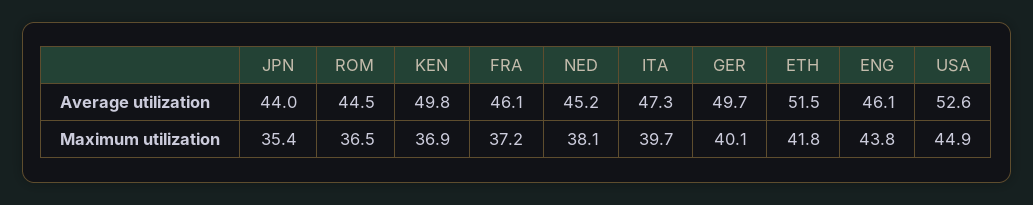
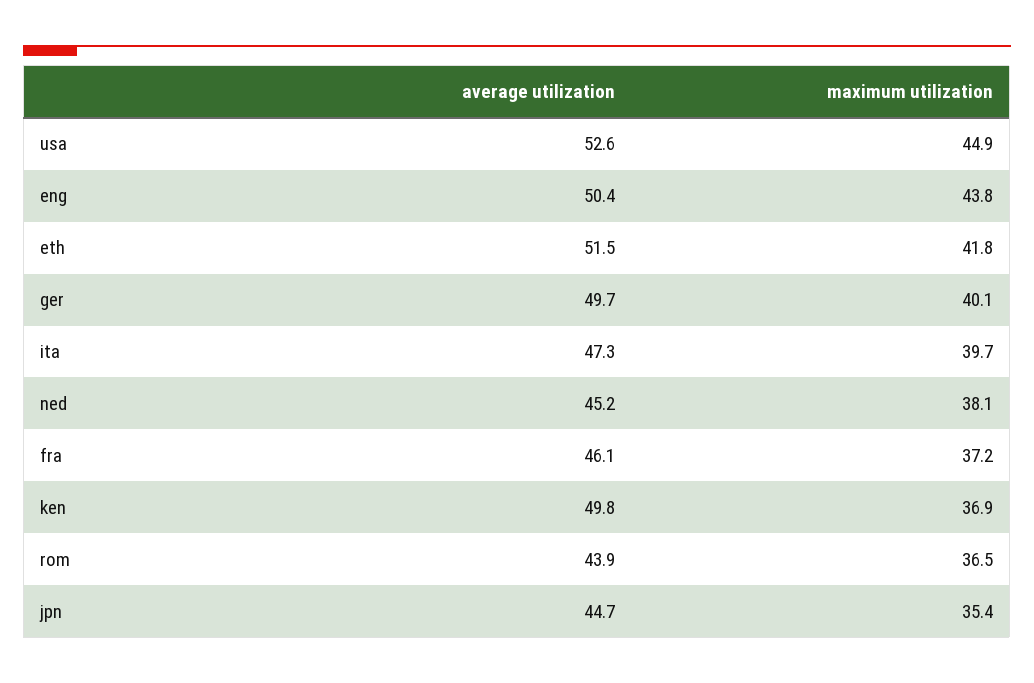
  {
    "JPN": {
-     "Average utilization": 44,
+     "Average utilization": 44.7,
      "Maximum utilization": 35.4
    },
    "ROM": {
-     "Average utilization": 44.5,
+     "Average utilization": 43.9,
      "Maximum utilization": 36.5
    },
    "KEN": {
      "Average utilization": 49.8,
      "Maximum utilization": 36.9
    },
    "FRA": {
      "Average utilization": 46.1,
      "Maximum utilization": 37.2
    },
    "NED": {
      "Average utilization": 45.2,
      "Maximum utilization": 38.1
    },
    "ITA": {
      "Average utilization": 47.3,
      "Maximum utilization": 39.7
    },
    "GER": {
      "Average utilization": 49.7,
      "Maximum utilization": 40.1
    },
    "ETH": {
      "Average utilization": 51.5,
      "Maximum utilization": 41.8
    },
    "ENG": {
-     "Average utilization": 46.1,
+     "Average utilization": 50.4,
      "Maximum utilization": 43.8
    },
    "USA": {
      "Average utilization": 52.6,
      "Maximum utilization": 44.9
    }
  }

